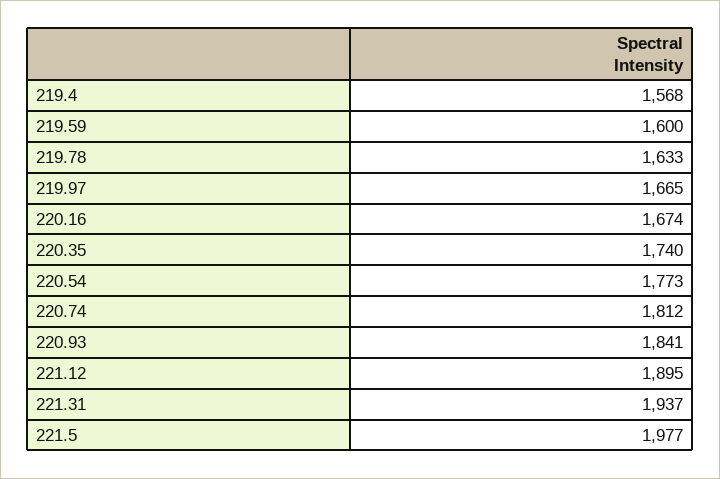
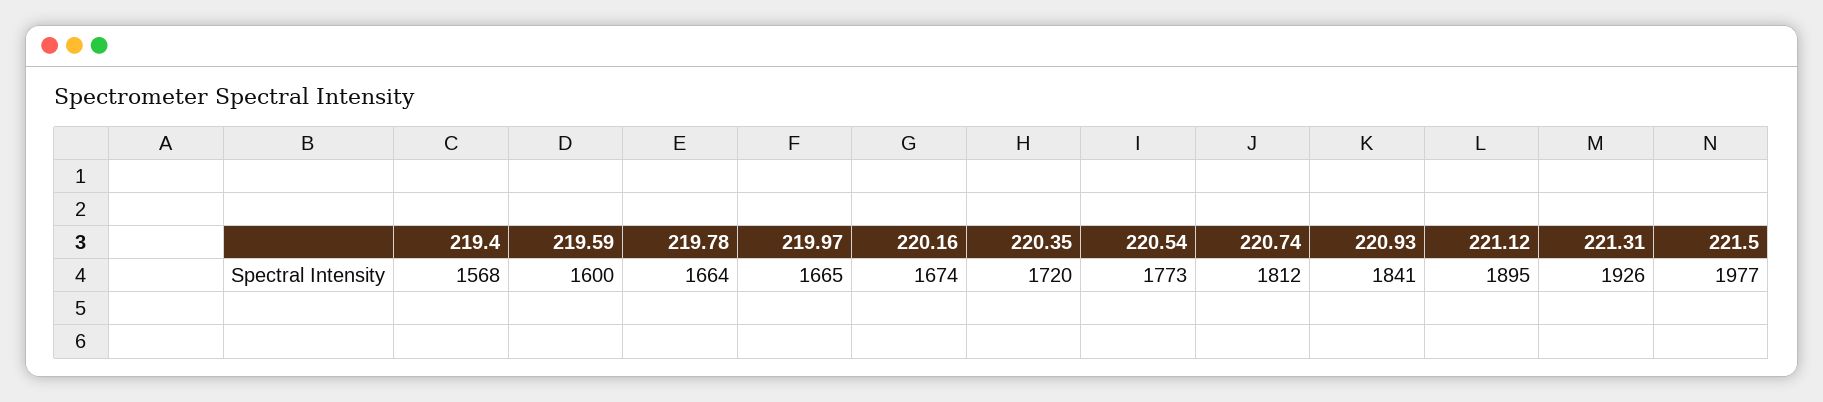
  {
    "219.4": 1568,
    "219.59": 1600,
-   "219.78": 1633,
+   "219.78": 1664,
    "219.97": 1665,
    "220.16": 1674,
-   "220.35": 1740,
+   "220.35": 1720,
    "220.54": 1773,
    "220.74": 1812,
    "220.93": 1841,
    "221.12": 1895,
-   "221.31": 1937,
+   "221.31": 1926,
    "221.5": 1977
  }

